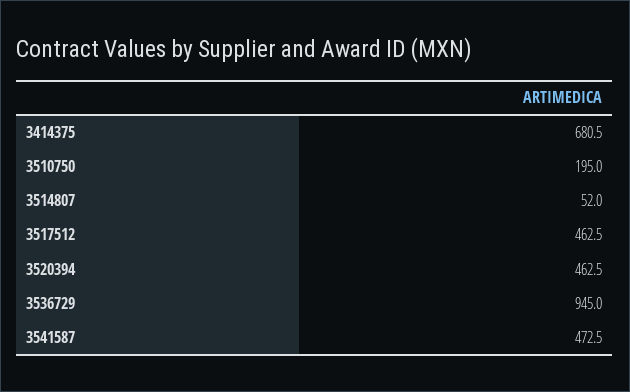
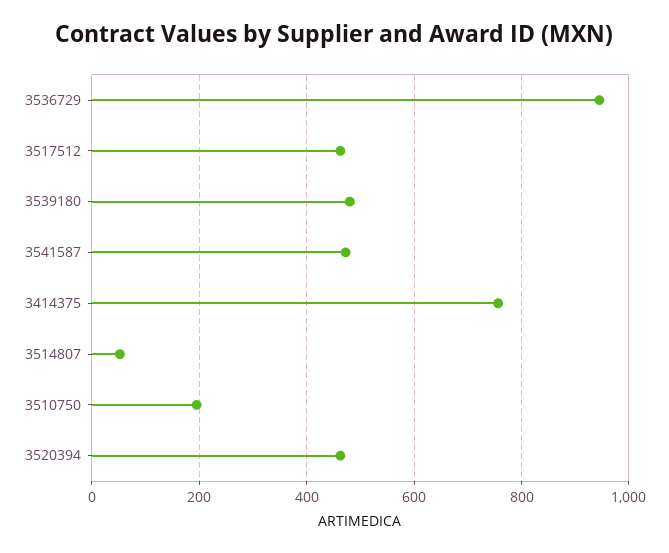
  {
-   "3414375": 680.5,
+   "3414375": 760,
    "3510750": 195,
    "3514807": 52,
    "3517512": 462.5,
    "3520394": 462.5,
    "3536729": 945,
-   "3541587": 472.5
+   "3541587": 472.5,
+   "3539180": 480
  }

